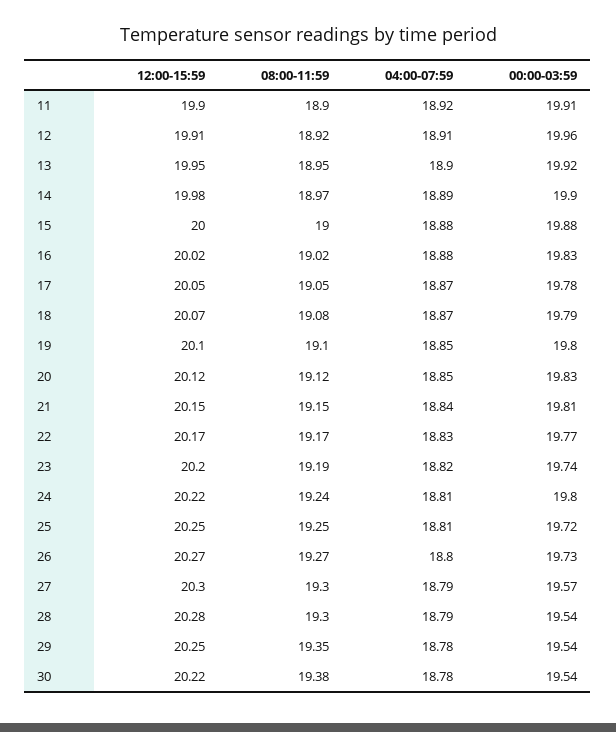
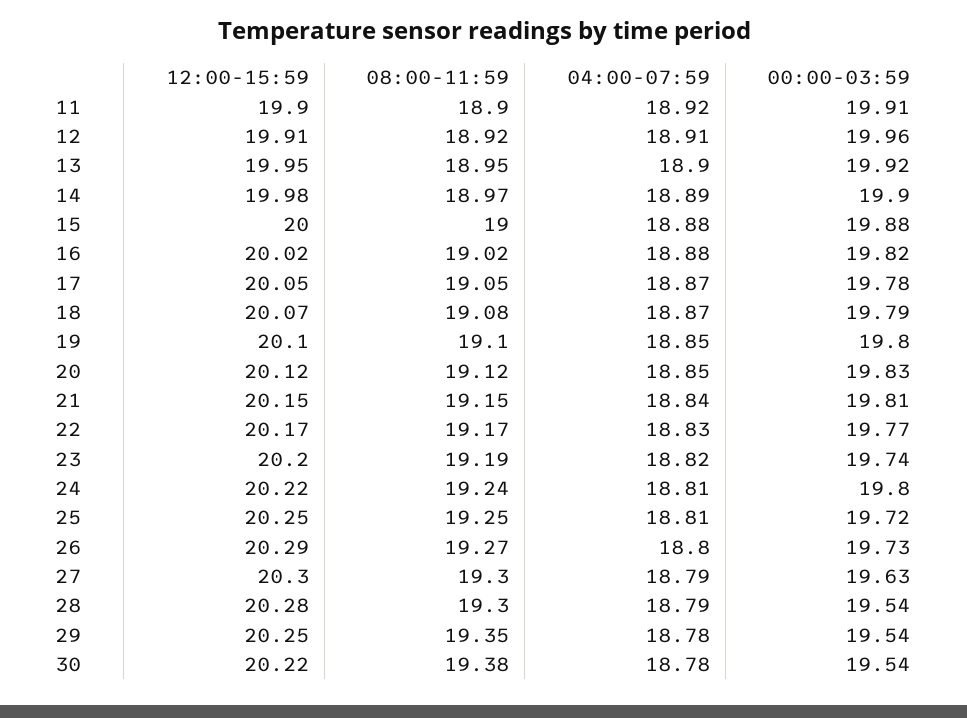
  {
    "12:00-15:59": {
      "11": 19.9,
      "12": 19.91,
      "13": 19.95,
      "14": 19.98,
      "15": 20,
      "16": 20.02,
      "17": 20.05,
      "18": 20.07,
      "19": 20.1,
      "20": 20.12,
      "21": 20.15,
      "22": 20.17,
      "23": 20.2,
      "24": 20.22,
      "25": 20.25,
-     "26": 20.27,
+     "26": 20.29,
      "27": 20.3,
      "28": 20.28,
      "29": 20.25,
      "30": 20.22
    },
    "08:00-11:59": {
      "11": 18.9,
      "12": 18.92,
      "13": 18.95,
      "14": 18.97,
      "15": 19,
      "16": 19.02,
      "17": 19.05,
      "18": 19.08,
      "19": 19.1,
      "20": 19.12,
      "21": 19.15,
      "22": 19.17,
      "23": 19.19,
      "24": 19.24,
      "25": 19.25,
      "26": 19.27,
      "27": 19.3,
      "28": 19.3,
      "29": 19.35,
      "30": 19.38
    },
    "04:00-07:59": {
      "11": 18.92,
      "12": 18.91,
      "13": 18.9,
      "14": 18.89,
      "15": 18.88,
      "16": 18.88,
      "17": 18.87,
      "18": 18.87,
      "19": 18.85,
      "20": 18.85,
      "21": 18.84,
      "22": 18.83,
      "23": 18.82,
      "24": 18.81,
      "25": 18.81,
      "26": 18.8,
      "27": 18.79,
      "28": 18.79,
      "29": 18.78,
      "30": 18.78
    },
    "00:00-03:59": {
      "11": 19.91,
      "12": 19.96,
      "13": 19.92,
      "14": 19.9,
      "15": 19.88,
-     "16": 19.83,
+     "16": 19.82,
      "17": 19.78,
      "18": 19.79,
      "19": 19.8,
      "20": 19.83,
      "21": 19.81,
      "22": 19.77,
      "23": 19.74,
      "24": 19.8,
      "25": 19.72,
      "26": 19.73,
-     "27": 19.57,
+     "27": 19.63,
      "28": 19.54,
      "29": 19.54,
      "30": 19.54
    }
  }

